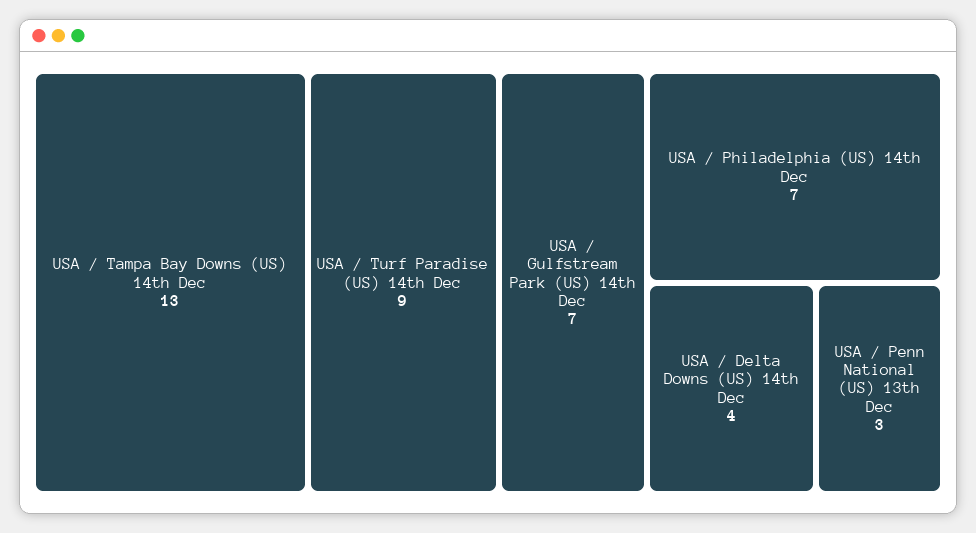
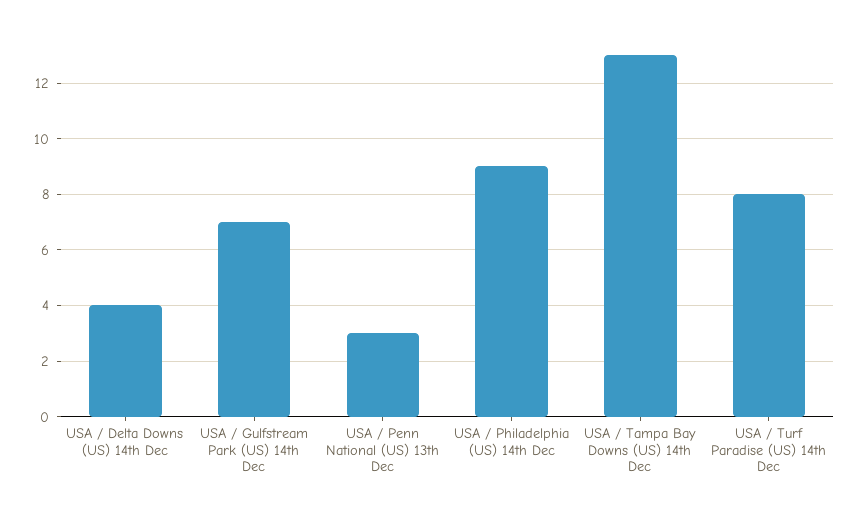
  {
    "USA / Tampa Bay Downs (US) 14th Dec": 13,
-   "USA / Turf Paradise (US) 14th Dec": 9,
+   "USA / Turf Paradise (US) 14th Dec": 8,
    "USA / Gulfstream Park (US) 14th Dec": 7,
-   "USA / Philadelphia (US) 14th Dec": 7,
+   "USA / Philadelphia (US) 14th Dec": 9,
    "USA / Delta Downs (US) 14th Dec": 4,
    "USA / Penn National (US) 13th Dec": 3
  }

